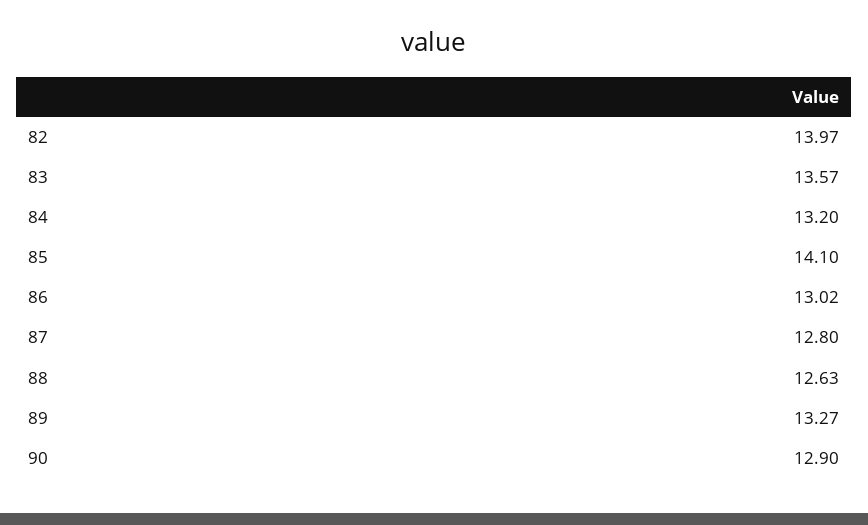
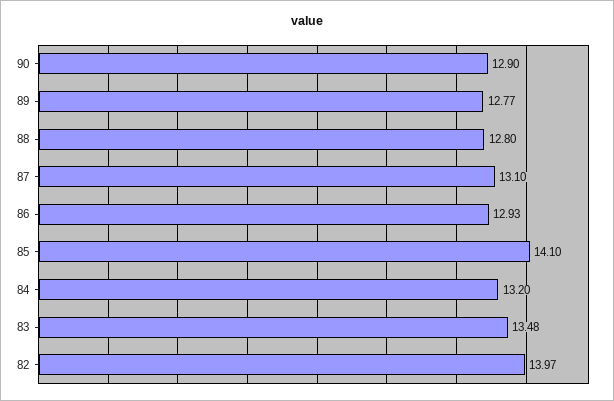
  {
    "82": 13.97,
-   "83": 13.57,
+   "83": 13.48,
    "84": 13.2,
    "85": 14.1,
-   "86": 13.02,
+   "86": 12.93,
-   "87": 12.8,
+   "87": 13.1,
-   "88": 12.63,
+   "88": 12.8,
-   "89": 13.27,
+   "89": 12.77,
    "90": 12.9
  }

